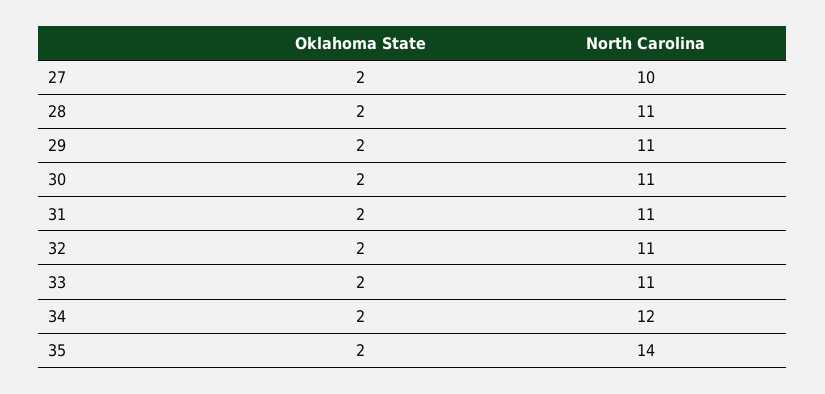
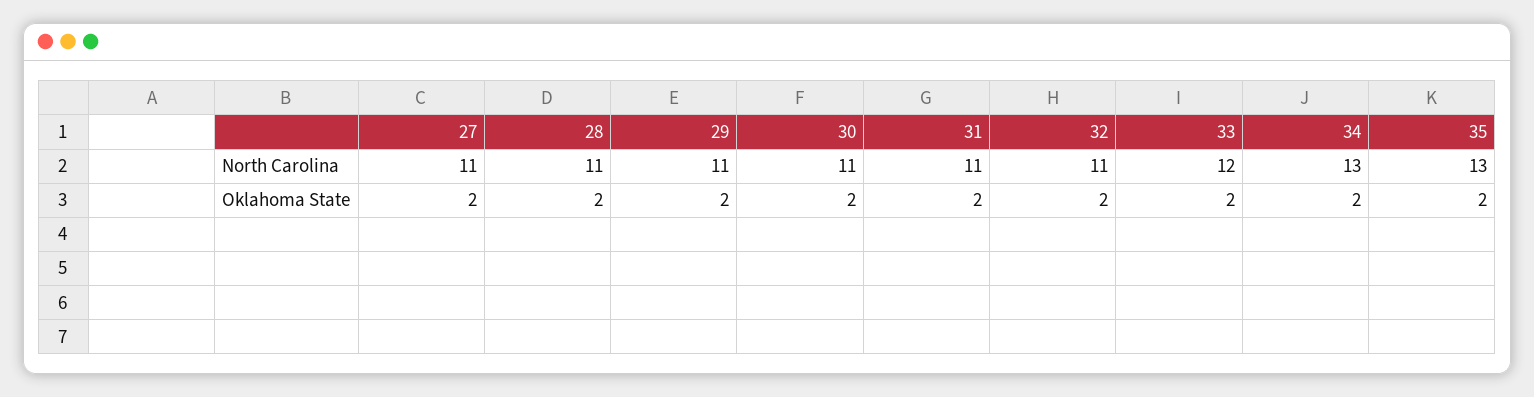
  {
    "Oklahoma State": {
      "27": 2,
      "28": 2,
      "29": 2,
      "30": 2,
      "31": 2,
      "32": 2,
      "33": 2,
      "34": 2,
      "35": 2
    },
    "North Carolina": {
-     "27": 10,
+     "27": 11,
      "28": 11,
      "29": 11,
      "30": 11,
      "31": 11,
      "32": 11,
-     "33": 11,
+     "33": 12,
-     "34": 12,
+     "34": 13,
-     "35": 14
+     "35": 13
    }
  }

